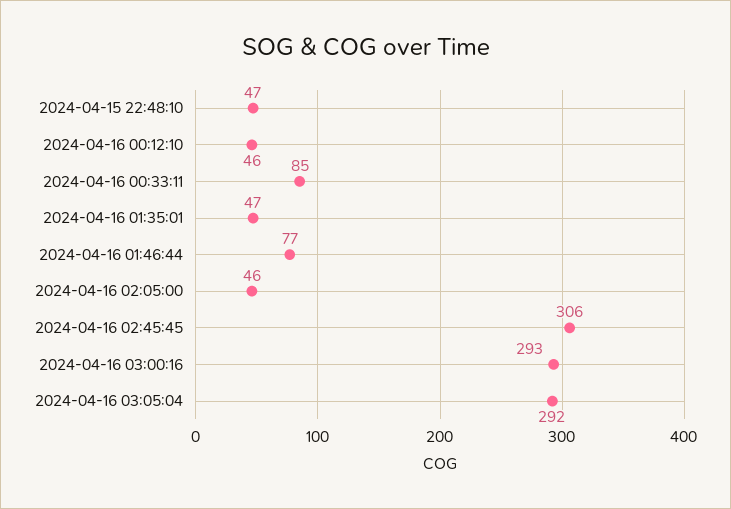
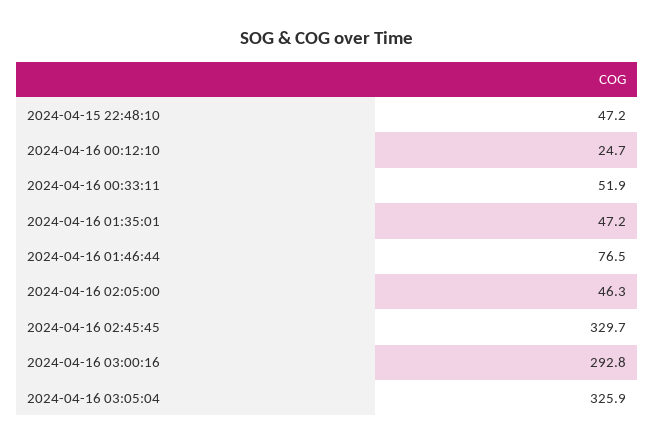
  {
    "2024-04-15 22:48:10": 47.2,
-   "2024-04-16 00:12:10": 46,
+   "2024-04-16 00:12:10": 24.7,
-   "2024-04-16 00:33:11": 85,
+   "2024-04-16 00:33:11": 51.9,
    "2024-04-16 01:35:01": 47.2,
    "2024-04-16 01:46:44": 76.5,
    "2024-04-16 02:05:00": 46.3,
-   "2024-04-16 02:45:45": 306,
+   "2024-04-16 02:45:45": 329.7,
    "2024-04-16 03:00:16": 292.8,
-   "2024-04-16 03:05:04": 292
+   "2024-04-16 03:05:04": 325.9
  }

